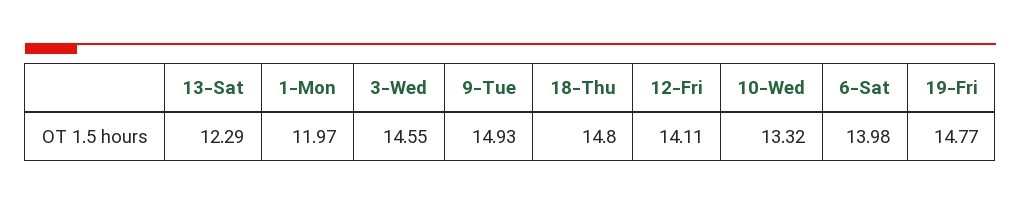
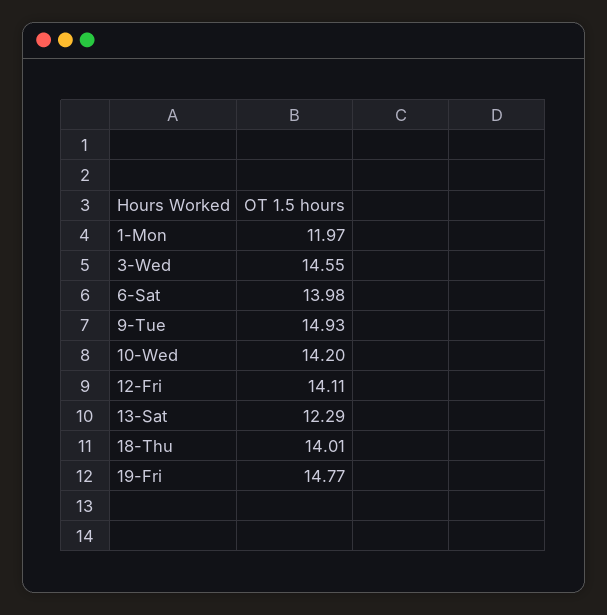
  {
    "13-Sat": 12.29,
    "1-Mon": 11.97,
    "3-Wed": 14.55,
    "9-Tue": 14.93,
-   "18-Thu": 14.8,
+   "18-Thu": 14.01,
    "12-Fri": 14.11,
-   "10-Wed": 13.32,
+   "10-Wed": 14.2,
    "6-Sat": 13.98,
    "19-Fri": 14.77
  }

